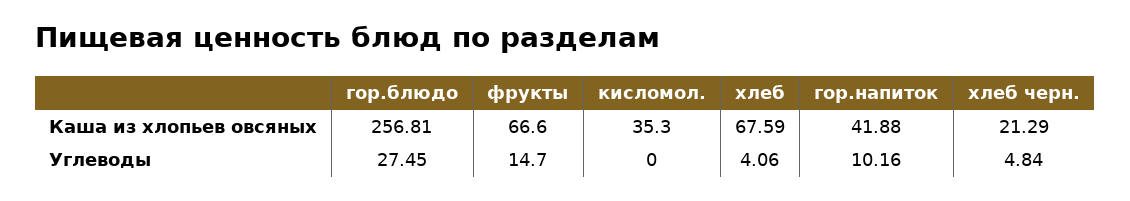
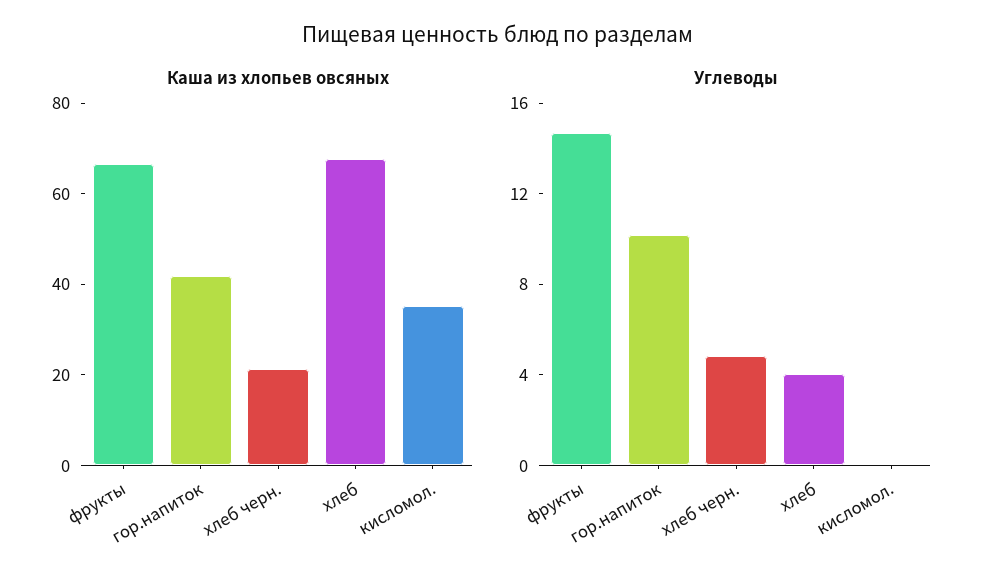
  {
    "Каша из хлопьев овсяных": {
-     "гор.блюдо": 256.81,
      "фрукты": 66.6,
      "кисломол.": 35.3,
      "хлеб": 67.59,
      "гор.напиток": 41.88,
      "хлеб черн.": 21.29
    },
    "Углеводы": {
-     "гор.блюдо": 27.45,
      "фрукты": 14.7,
      "кисломол.": 0,
      "хлеб": 4.06,
      "гор.напиток": 10.16,
      "хлеб черн.": 4.84
    }
  }

